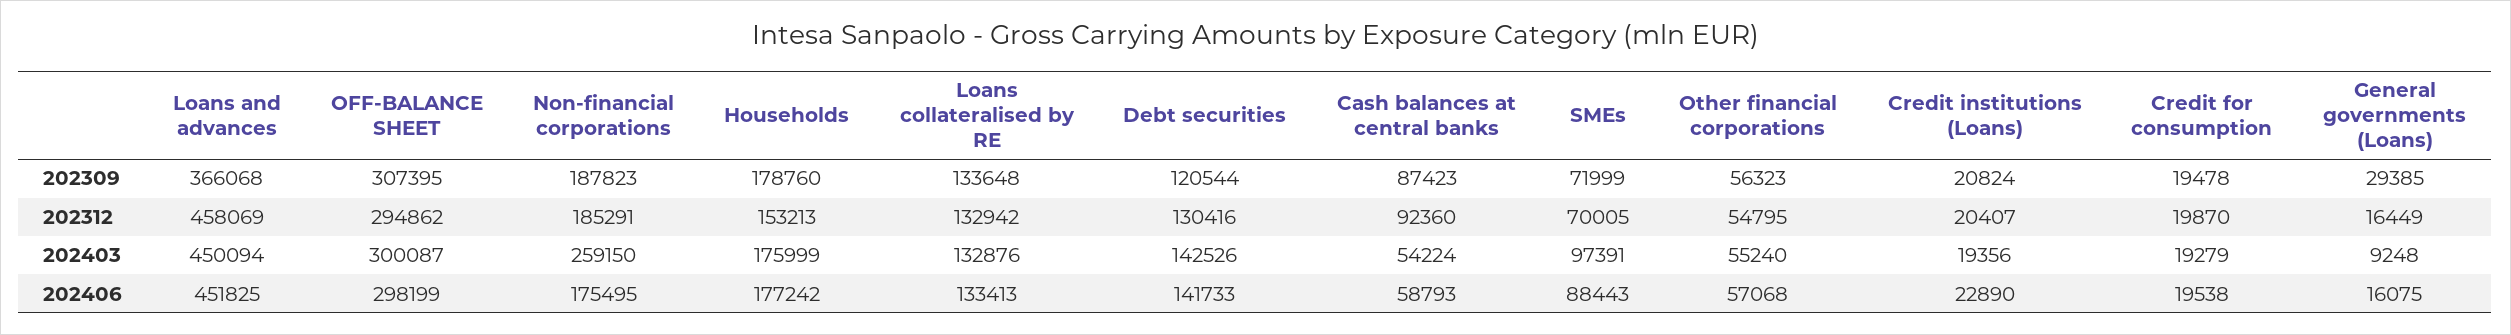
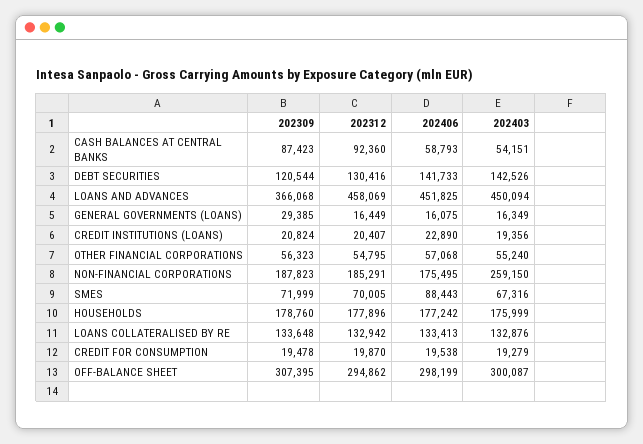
  {
    "Loans and advances": {
      "202309": 366068,
      "202312": 458069,
      "202403": 450094,
      "202406": 451825
    },
    "OFF-BALANCE SHEET": {
      "202309": 307395,
      "202312": 294862,
      "202403": 300087,
      "202406": 298199
    },
    "Non-financial corporations": {
      "202309": 187823,
      "202312": 185291,
      "202403": 259150,
      "202406": 175495
    },
    "Households": {
      "202309": 178760,
-     "202312": 153213,
+     "202312": 177896,
      "202403": 175999,
      "202406": 177242
    },
    "Loans collateralised by RE": {
      "202309": 133648,
      "202312": 132942,
      "202403": 132876,
      "202406": 133413
    },
    "Debt securities": {
      "202309": 120544,
      "202312": 130416,
      "202403": 142526,
      "202406": 141733
    },
    "Cash balances at central banks": {
      "202309": 87423,
      "202312": 92360,
-     "202403": 54224,
+     "202403": 54151,
      "202406": 58793
    },
    "SMEs": {
      "202309": 71999,
      "202312": 70005,
-     "202403": 97391,
+     "202403": 67316,
      "202406": 88443
    },
    "Other financial corporations": {
      "202309": 56323,
      "202312": 54795,
      "202403": 55240,
      "202406": 57068
    },
    "Credit institutions (Loans)": {
      "202309": 20824,
      "202312": 20407,
      "202403": 19356,
      "202406": 22890
    },
    "Credit for consumption": {
      "202309": 19478,
      "202312": 19870,
      "202403": 19279,
      "202406": 19538
    },
    "General governments (Loans)": {
      "202309": 29385,
      "202312": 16449,
-     "202403": 9248,
+     "202403": 16349,
      "202406": 16075
    }
  }

